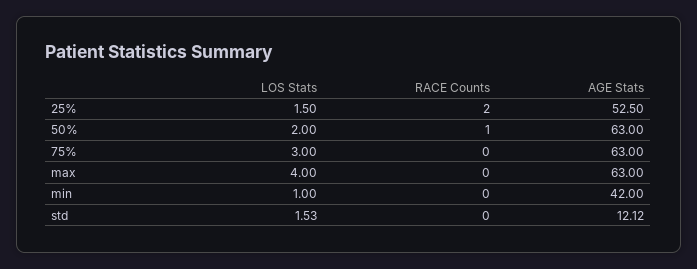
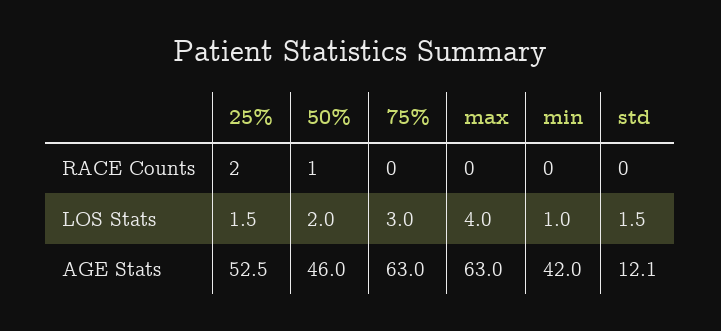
  {
    "LOS Stats": {
      "25%": 1.5,
      "50%": 2,
      "75%": 3,
      "max": 4,
      "min": 1,
      "std": 1.53
    },
    "RACE Counts": {
      "25%": 2,
      "50%": 1,
      "75%": 0,
      "max": 0,
      "min": 0,
      "std": 0
    },
    "AGE Stats": {
      "25%": 52.5,
-     "50%": 63,
+     "50%": 46,
      "75%": 63,
      "max": 63,
      "min": 42,
      "std": 12.12
    }
  }

